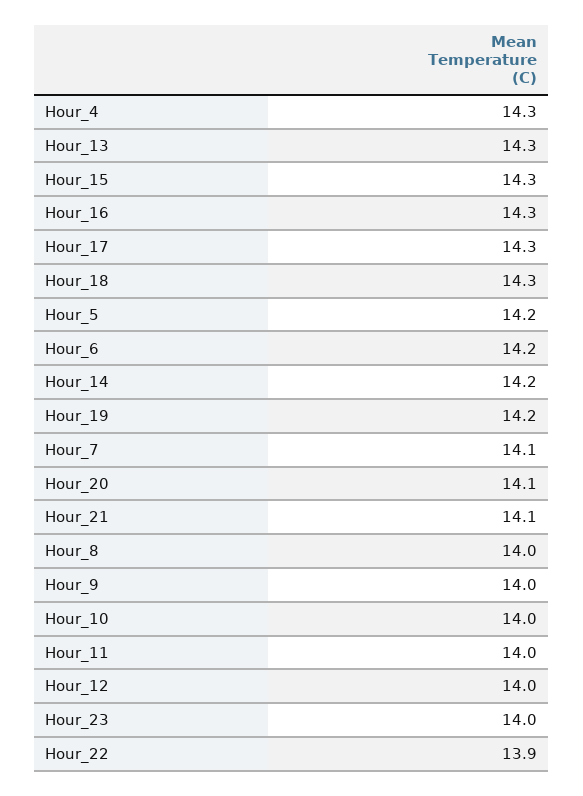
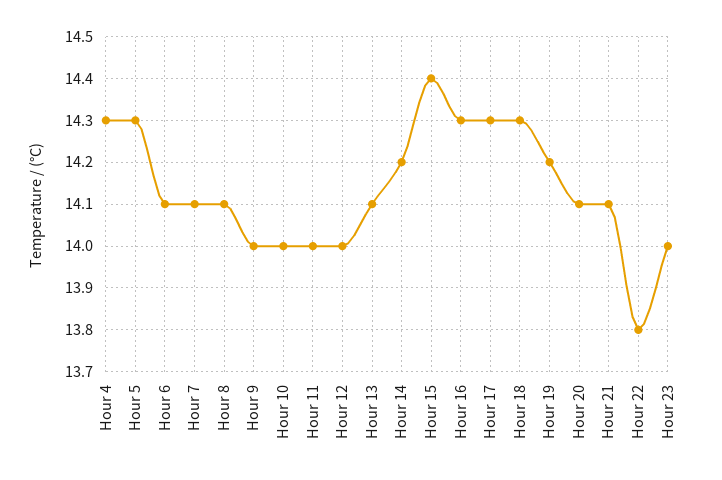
  {
    "Hour_4": 14.3,
-   "Hour_13": 14.3,
+   "Hour_13": 14.1,
-   "Hour_15": 14.3,
+   "Hour_15": 14.4,
    "Hour_16": 14.3,
    "Hour_17": 14.3,
    "Hour_18": 14.3,
-   "Hour_5": 14.2,
+   "Hour_5": 14.3,
-   "Hour_6": 14.2,
+   "Hour_6": 14.1,
    "Hour_14": 14.2,
    "Hour_19": 14.2,
    "Hour_7": 14.1,
    "Hour_20": 14.1,
    "Hour_21": 14.1,
-   "Hour_8": 14,
+   "Hour_8": 14.1,
    "Hour_9": 14,
    "Hour_10": 14,
    "Hour_11": 14,
    "Hour_12": 14,
    "Hour_23": 14,
-   "Hour_22": 13.9
+   "Hour_22": 13.8
  }

